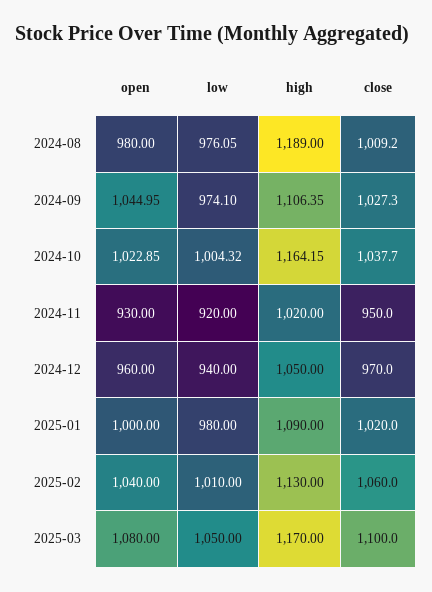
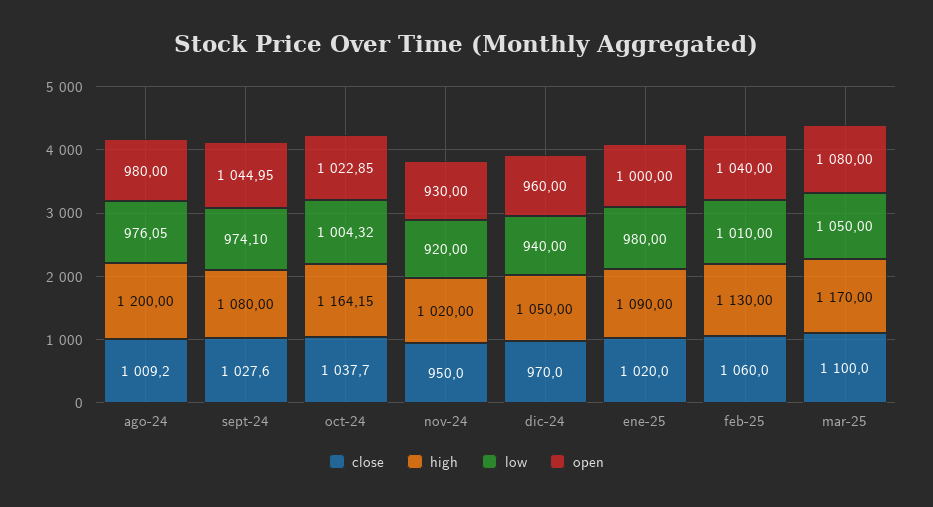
  {
    "open": {
      "2024-08": 980,
      "2024-09": 1044.95,
      "2024-10": 1022.85,
      "2024-11": 930,
      "2024-12": 960,
      "2025-01": 1000,
      "2025-02": 1040,
      "2025-03": 1080
    },
    "low": {
      "2024-08": 976.05,
      "2024-09": 974.1,
      "2024-10": 1004.32,
      "2024-11": 920,
      "2024-12": 940,
      "2025-01": 980,
      "2025-02": 1010,
      "2025-03": 1050
    },
    "high": {
-     "2024-08": 1189,
+     "2024-08": 1200,
-     "2024-09": 1106.35,
+     "2024-09": 1080,
      "2024-10": 1164.15,
      "2024-11": 1020,
      "2024-12": 1050,
      "2025-01": 1090,
      "2025-02": 1130,
      "2025-03": 1170
    },
    "close": {
      "2024-08": 1009.2,
-     "2024-09": 1027.3,
+     "2024-09": 1027.6,
      "2024-10": 1037.7,
      "2024-11": 950,
      "2024-12": 970,
      "2025-01": 1020,
      "2025-02": 1060,
      "2025-03": 1100
    }
  }

